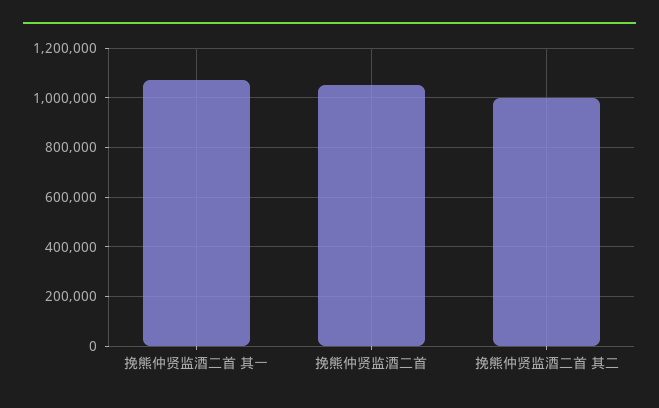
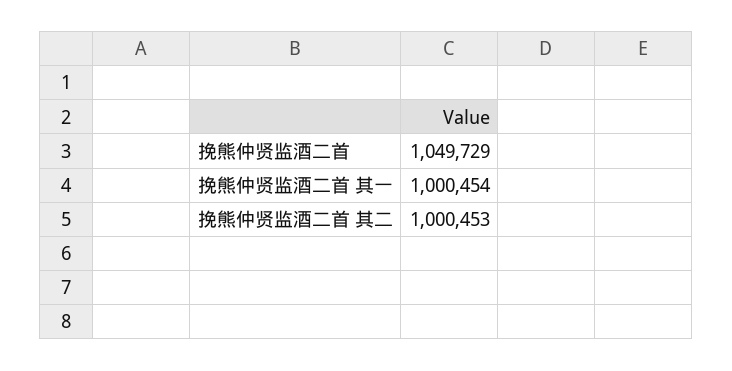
  {
-   "挽熊仲贤监酒二首 其一": 1075000,
+   "挽熊仲贤监酒二首 其一": 1000454,
    "挽熊仲贤监酒二首": 1049729,
    "挽熊仲贤监酒二首 其二": 1000453
  }

